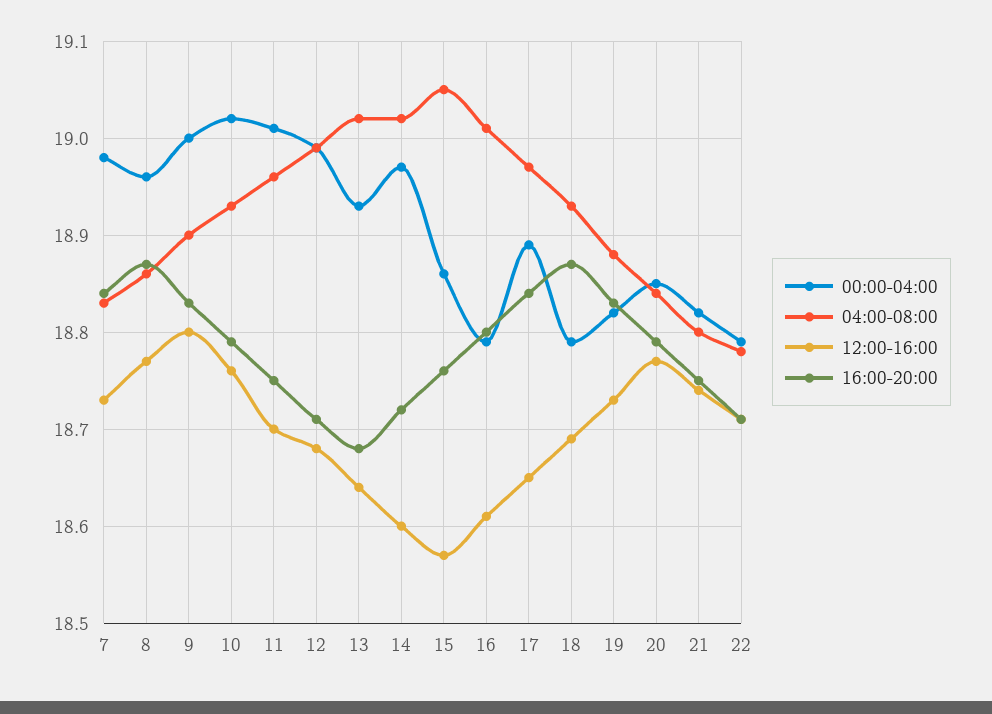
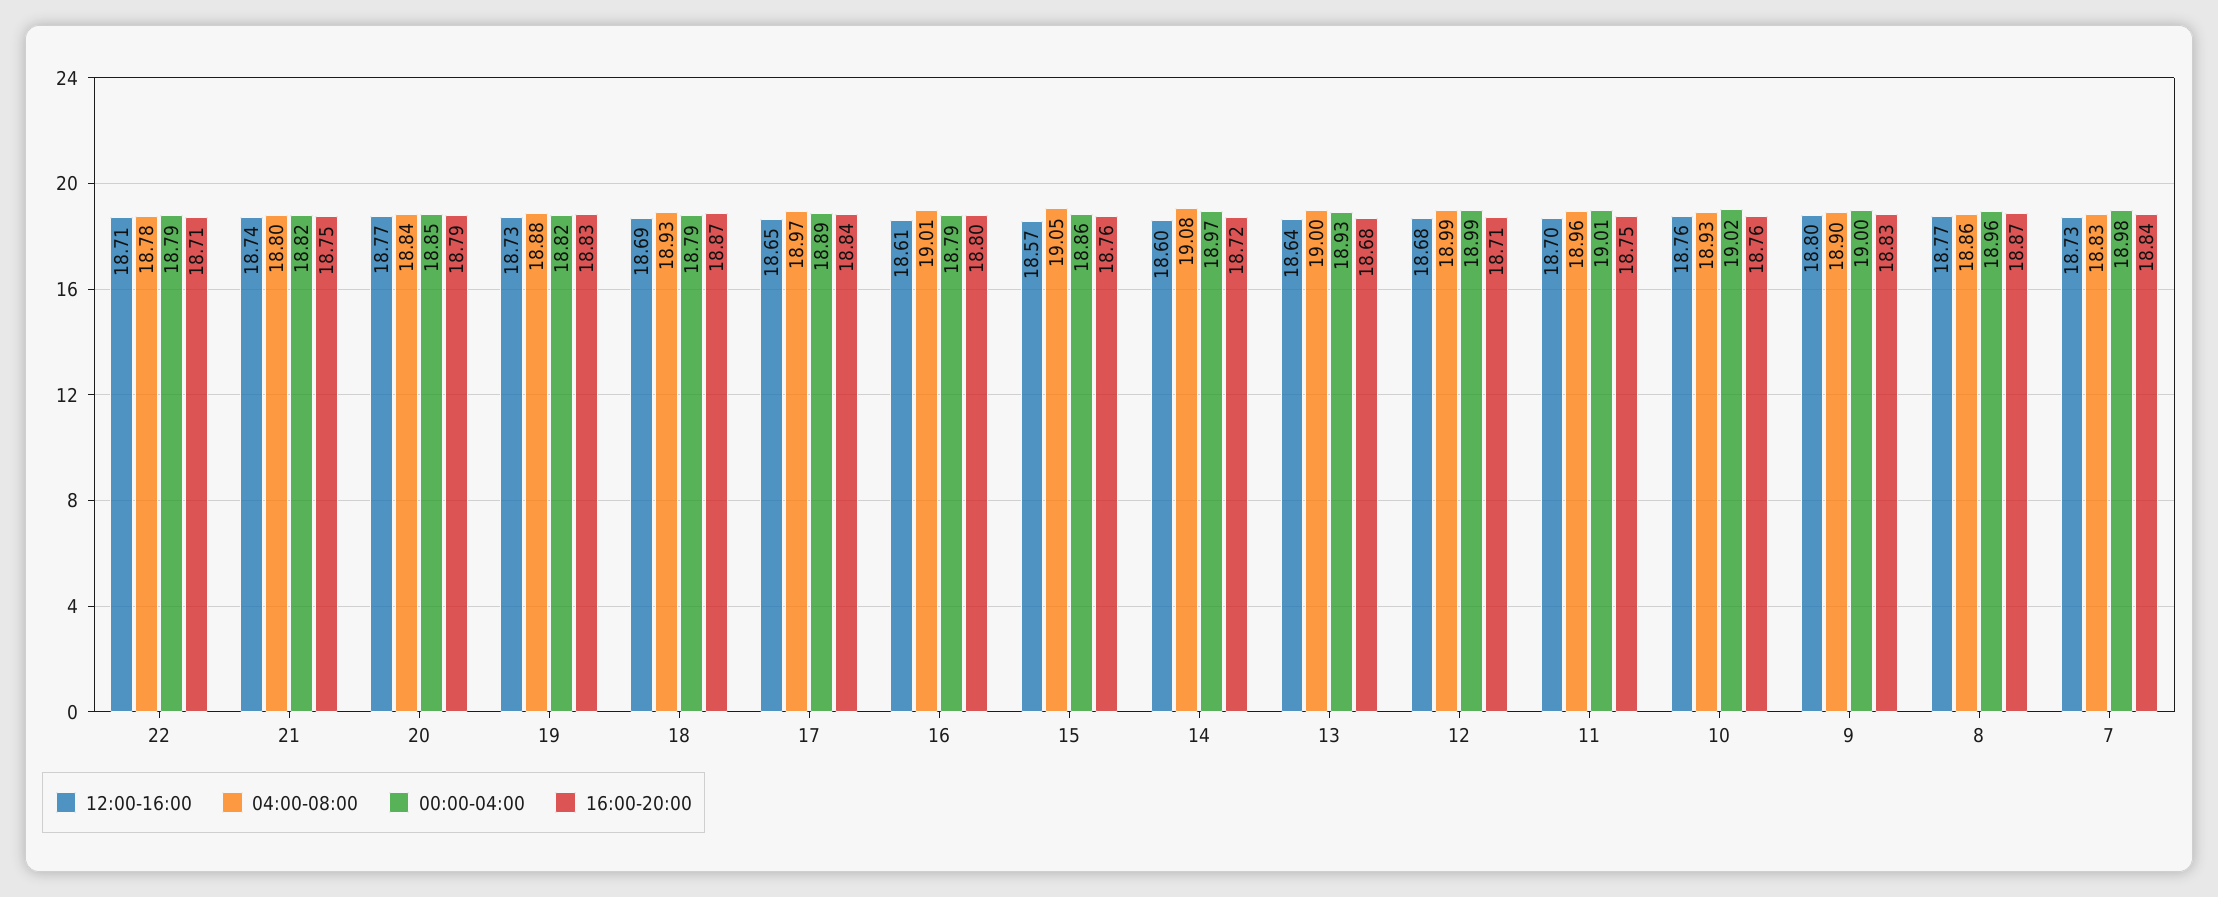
  {
    "00:00-04:00": {
      "7": 18.98,
      "8": 18.96,
      "9": 19,
      "10": 19.02,
      "11": 19.01,
      "12": 18.99,
      "13": 18.93,
      "14": 18.97,
      "15": 18.86,
      "16": 18.79,
      "17": 18.89,
      "18": 18.79,
      "19": 18.82,
      "20": 18.85,
      "21": 18.82,
      "22": 18.79
    },
    "04:00-08:00": {
      "7": 18.83,
      "8": 18.86,
      "9": 18.9,
      "10": 18.93,
      "11": 18.96,
      "12": 18.99,
-     "13": 19.02,
+     "13": 19,
-     "14": 19.02,
+     "14": 19.08,
      "15": 19.05,
      "16": 19.01,
      "17": 18.97,
      "18": 18.93,
      "19": 18.88,
      "20": 18.84,
      "21": 18.8,
      "22": 18.78
    },
    "12:00-16:00": {
      "7": 18.73,
      "8": 18.77,
      "9": 18.8,
      "10": 18.76,
      "11": 18.7,
      "12": 18.68,
      "13": 18.64,
      "14": 18.6,
      "15": 18.57,
      "16": 18.61,
      "17": 18.65,
      "18": 18.69,
      "19": 18.73,
      "20": 18.77,
      "21": 18.74,
      "22": 18.71
    },
    "16:00-20:00": {
      "7": 18.84,
      "8": 18.87,
      "9": 18.83,
-     "10": 18.79,
+     "10": 18.76,
      "11": 18.75,
      "12": 18.71,
      "13": 18.68,
      "14": 18.72,
      "15": 18.76,
      "16": 18.8,
      "17": 18.84,
      "18": 18.87,
      "19": 18.83,
      "20": 18.79,
      "21": 18.75,
      "22": 18.71
    }
  }

